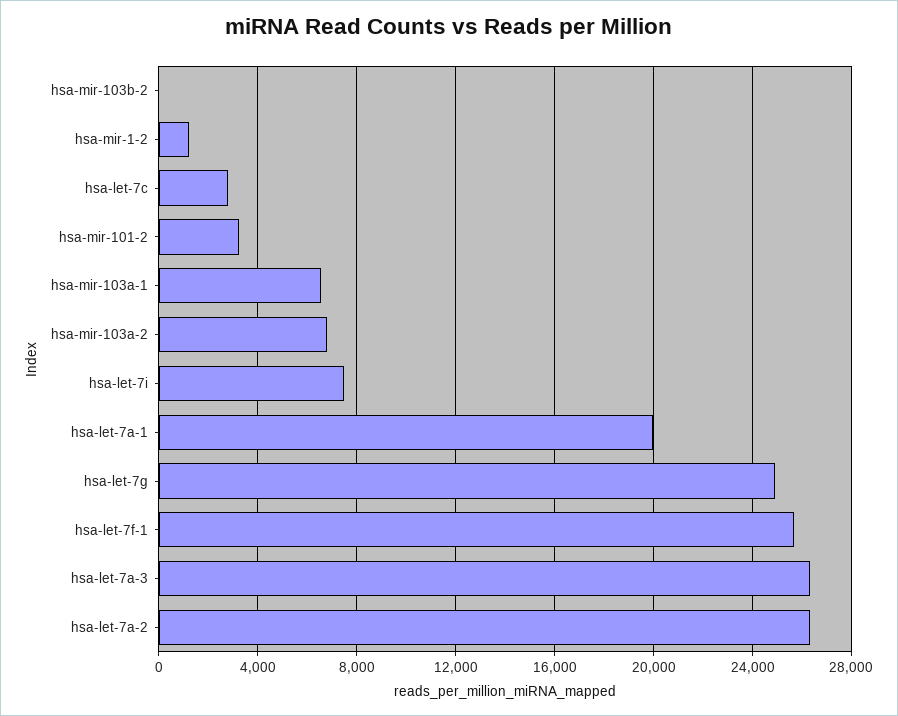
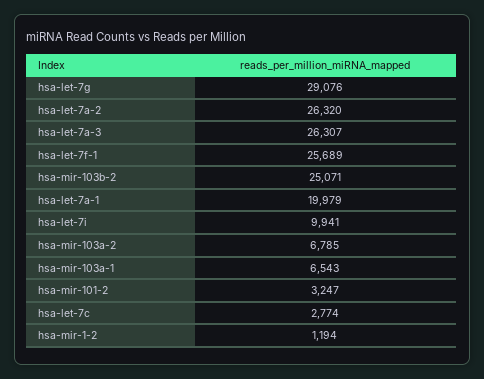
  {
-   "hsa-mir-103b-2": 0,
+   "hsa-mir-103b-2": 25071,
    "hsa-mir-1-2": 1194,
    "hsa-let-7c": 2774,
    "hsa-mir-101-2": 3247,
    "hsa-mir-103a-1": 6543,
    "hsa-mir-103a-2": 6785,
-   "hsa-let-7i": 7500,
+   "hsa-let-7i": 9941,
    "hsa-let-7a-1": 19979,
-   "hsa-let-7g": 25000,
+   "hsa-let-7g": 29076,
    "hsa-let-7f-1": 25689,
    "hsa-let-7a-3": 26307,
    "hsa-let-7a-2": 26320
  }

